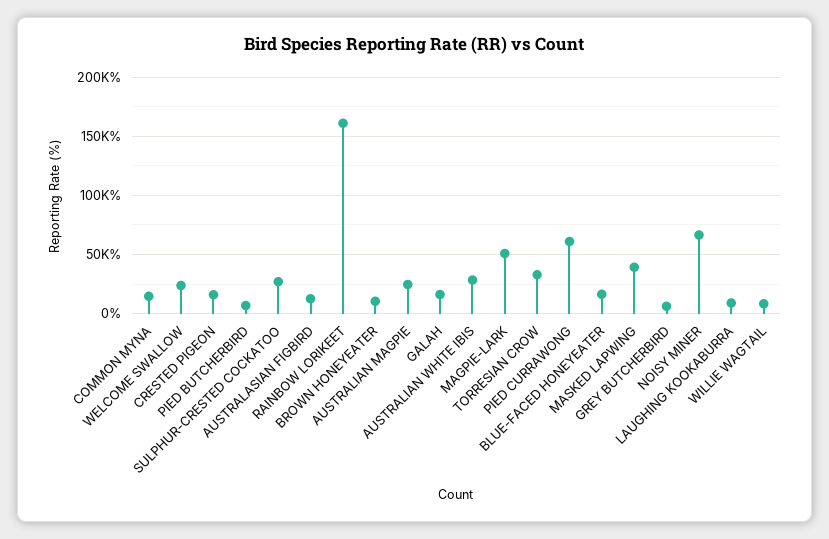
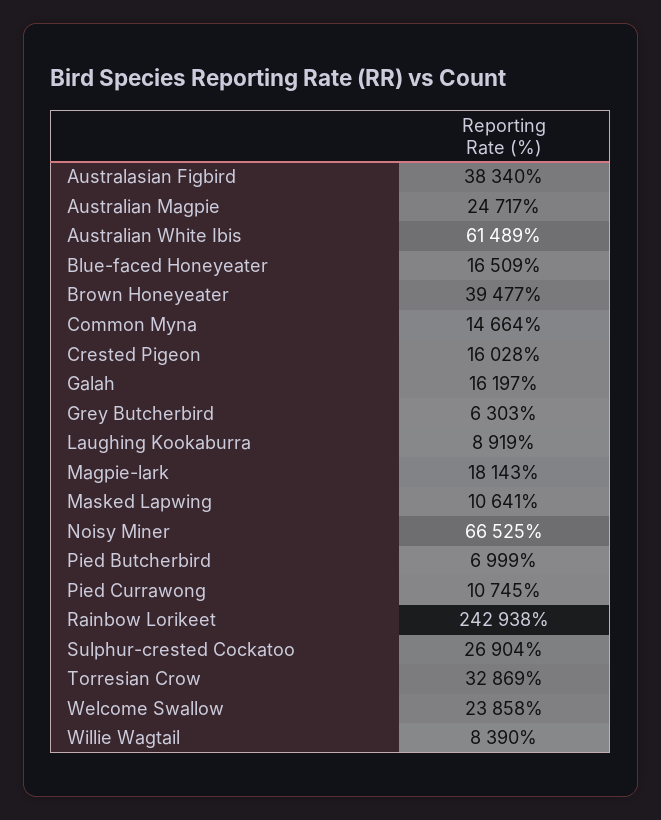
  {
    "COMMON MYNA": 14664,
    "WELCOME SWALLOW": 23858,
    "CRESTED PIGEON": 16028,
    "PIED BUTCHERBIRD": 6999,
    "SULPHUR-CRESTED COCKATOO": 26904,
-   "AUSTRALASIAN FIGBIRD": 10000,
+   "AUSTRALASIAN FIGBIRD": 38340,
-   "RAINBOW LORIKEET": 160000,
+   "RAINBOW LORIKEET": 242938,
-   "BROWN HONEYEATER": 10000,
+   "BROWN HONEYEATER": 39477,
    "AUSTRALIAN MAGPIE": 24717,
    "GALAH": 16197,
-   "AUSTRALIAN WHITE IBIS": 30000,
+   "AUSTRALIAN WHITE IBIS": 61489,
-   "MAGPIE-LARK": 50000,
+   "MAGPIE-LARK": 18143,
    "TORRESIAN CROW": 32869,
-   "PIED CURRAWONG": 60000,
+   "PIED CURRAWONG": 10745,
    "BLUE-FACED HONEYEATER": 16509,
-   "MASKED LAPWING": 40000,
+   "MASKED LAPWING": 10641,
    "GREY BUTCHERBIRD": 6303,
    "NOISY MINER": 66525,
    "LAUGHING KOOKABURRA": 8919,
    "WILLIE WAGTAIL": 8390
  }

